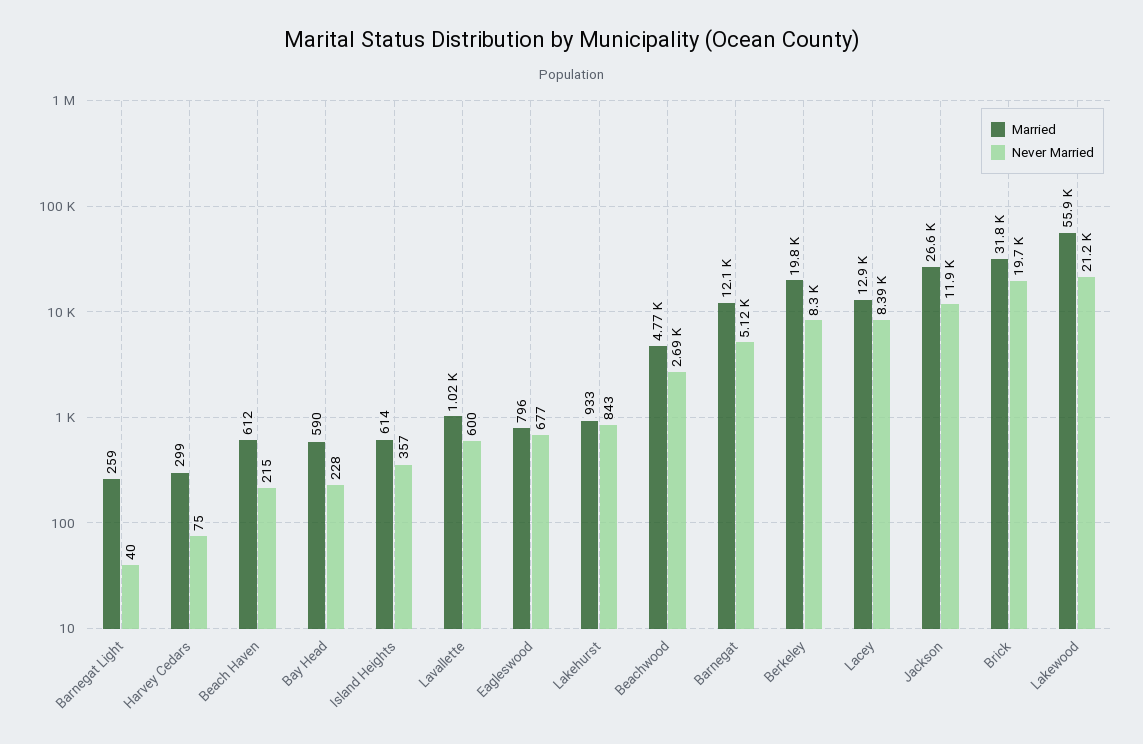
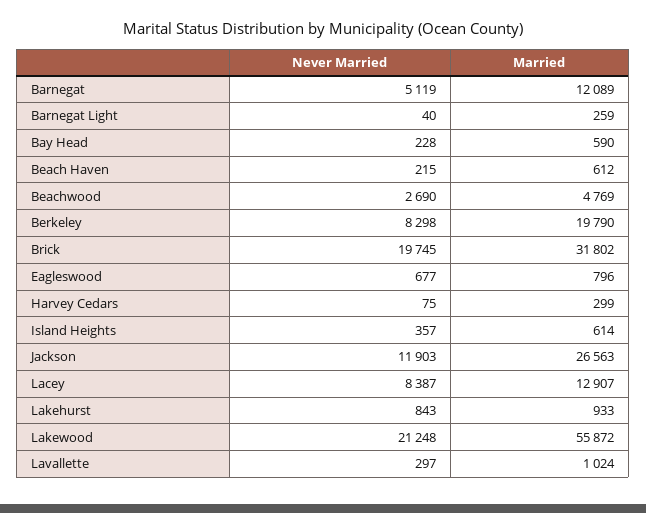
  {
    "Married": {
      "Barnegat Light": 259,
      "Harvey Cedars": 299,
      "Beach Haven": 612,
      "Bay Head": 590,
      "Island Heights": 614,
      "Lavallette": 1024,
      "Eagleswood": 796,
      "Lakehurst": 933,
      "Beachwood": 4769,
      "Barnegat": 12089,
      "Berkeley": 19790,
      "Lacey": 12907,
      "Jackson": 26563,
      "Brick": 31802,
      "Lakewood": 55872
    },
    "Never Married": {
      "Barnegat Light": 40,
      "Harvey Cedars": 75,
      "Beach Haven": 215,
      "Bay Head": 228,
      "Island Heights": 357,
-     "Lavallette": 600,
+     "Lavallette": 297,
      "Eagleswood": 677,
      "Lakehurst": 843,
      "Beachwood": 2690,
      "Barnegat": 5119,
      "Berkeley": 8298,
      "Lacey": 8387,
      "Jackson": 11903,
      "Brick": 19745,
      "Lakewood": 21248
    }
  }

